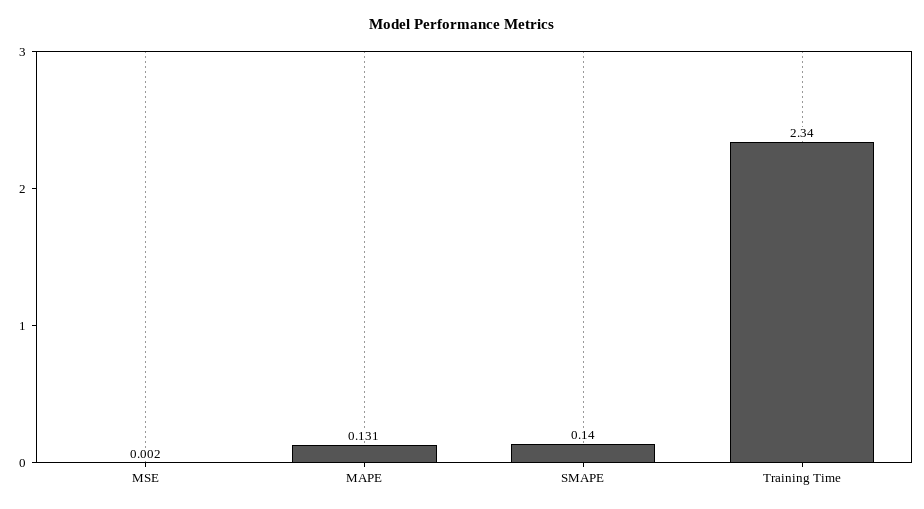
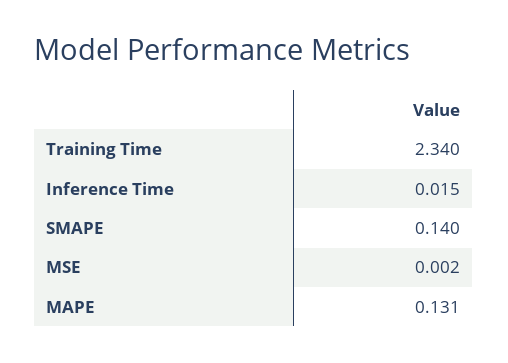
  {
    "MSE": 0.002,
    "MAPE": 0.131,
    "SMAPE": 0.14,
-   "Training Time": 2.34
+   "Training Time": 2.34,
+   "Inference Time": 0.015
  }

